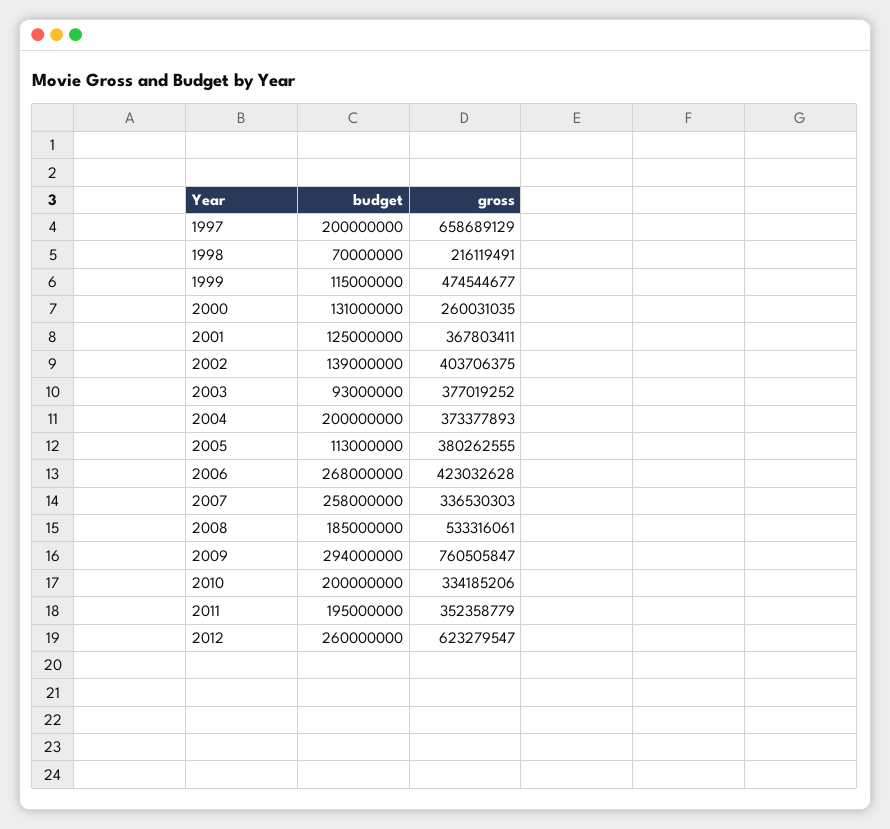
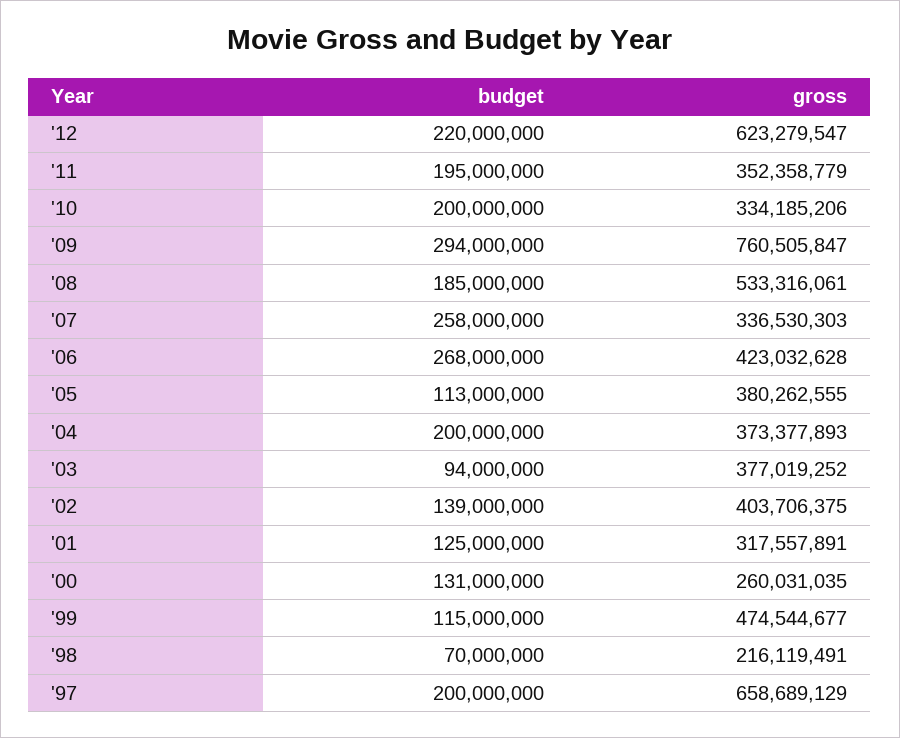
  {
    "budget": {
      "1997": 200000000,
      "1998": 70000000,
      "1999": 115000000,
      "2000": 131000000,
      "2001": 125000000,
      "2002": 139000000,
-     "2003": 93000000,
+     "2003": 94000000,
      "2004": 200000000,
      "2005": 113000000,
      "2006": 268000000,
      "2007": 258000000,
      "2008": 185000000,
      "2009": 294000000,
      "2010": 200000000,
      "2011": 195000000,
-     "2012": 260000000
+     "2012": 220000000
    },
    "gross": {
      "1997": 658689129,
      "1998": 216119491,
      "1999": 474544677,
      "2000": 260031035,
-     "2001": 367803411,
+     "2001": 317557891,
      "2002": 403706375,
      "2003": 377019252,
      "2004": 373377893,
      "2005": 380262555,
      "2006": 423032628,
      "2007": 336530303,
      "2008": 533316061,
      "2009": 760505847,
      "2010": 334185206,
      "2011": 352358779,
      "2012": 623279547
    }
  }

